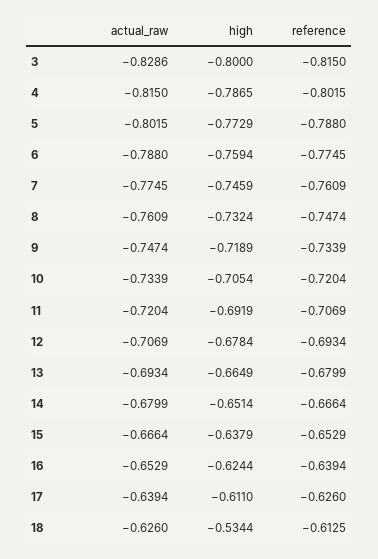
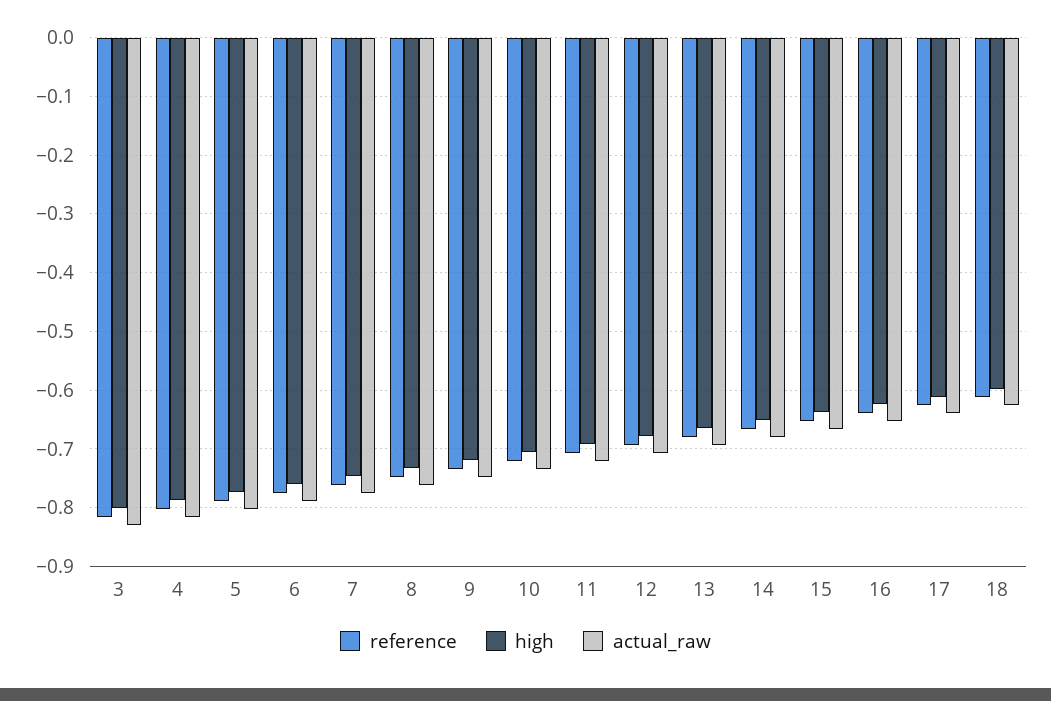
  {
    "actual_raw": {
      "3": -0.8286,
      "4": -0.815,
      "5": -0.8015,
      "6": -0.788,
      "7": -0.7745,
      "8": -0.7609,
      "9": -0.7474,
      "10": -0.7339,
      "11": -0.7204,
      "12": -0.7069,
      "13": -0.6934,
      "14": -0.6799,
      "15": -0.6664,
      "16": -0.6529,
      "17": -0.6394,
      "18": -0.626
    },
    "high": {
      "3": -0.8,
      "4": -0.7865,
      "5": -0.7729,
      "6": -0.7594,
      "7": -0.7459,
      "8": -0.7324,
      "9": -0.7189,
      "10": -0.7054,
      "11": -0.6919,
      "12": -0.6784,
      "13": -0.6649,
      "14": -0.6514,
      "15": -0.6379,
      "16": -0.6244,
      "17": -0.611,
-     "18": -0.5344
+     "18": -0.6
    },
    "reference": {
      "3": -0.815,
      "4": -0.8015,
      "5": -0.788,
      "6": -0.7745,
      "7": -0.7609,
      "8": -0.7474,
      "9": -0.7339,
      "10": -0.7204,
      "11": -0.7069,
      "12": -0.6934,
      "13": -0.6799,
      "14": -0.6664,
      "15": -0.6529,
      "16": -0.6394,
      "17": -0.626,
      "18": -0.6125
    }
  }

